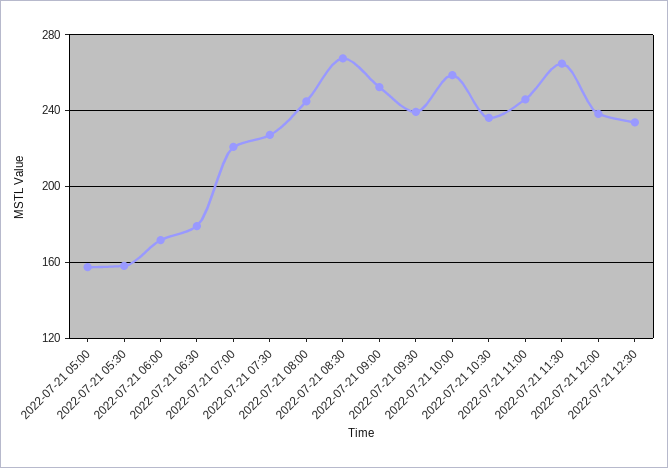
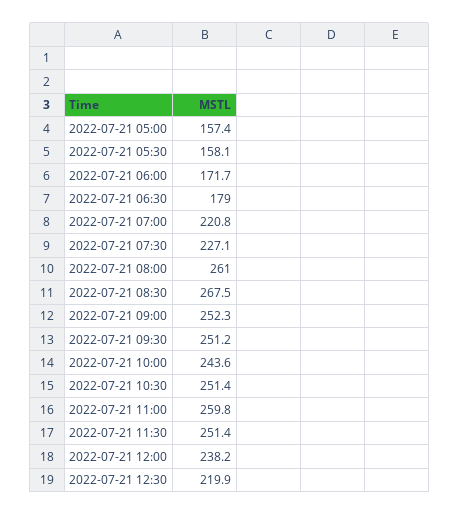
  {
    "2022-07-21 05:00": 157.4,
    "2022-07-21 05:30": 158.1,
    "2022-07-21 06:00": 171.7,
    "2022-07-21 06:30": 179,
    "2022-07-21 07:00": 220.8,
    "2022-07-21 07:30": 227.1,
-   "2022-07-21 08:00": 245,
+   "2022-07-21 08:00": 261,
    "2022-07-21 08:30": 267.5,
    "2022-07-21 09:00": 252.3,
-   "2022-07-21 09:30": 240,
+   "2022-07-21 09:30": 251.2,
-   "2022-07-21 10:00": 260,
+   "2022-07-21 10:00": 243.6,
-   "2022-07-21 10:30": 235,
+   "2022-07-21 10:30": 251.4,
-   "2022-07-21 11:00": 245,
+   "2022-07-21 11:00": 259.8,
-   "2022-07-21 11:30": 265,
+   "2022-07-21 11:30": 251.4,
    "2022-07-21 12:00": 238.2,
-   "2022-07-21 12:30": 235
+   "2022-07-21 12:30": 219.9
  }

